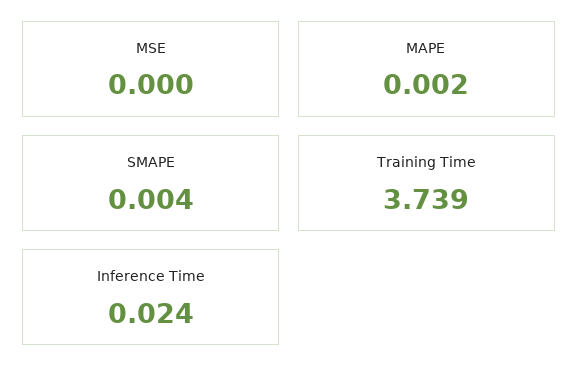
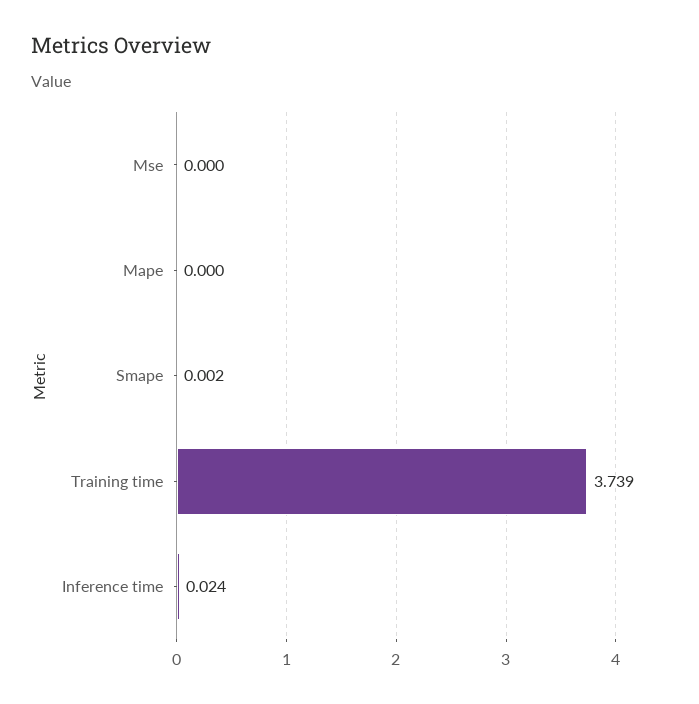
  {
    "MSE": 0,
-   "MAPE": 0.002,
+   "MAPE": 0,
-   "SMAPE": 0.004,
+   "SMAPE": 0.002,
    "Training Time": 3.739,
    "Inference Time": 0.024
  }

